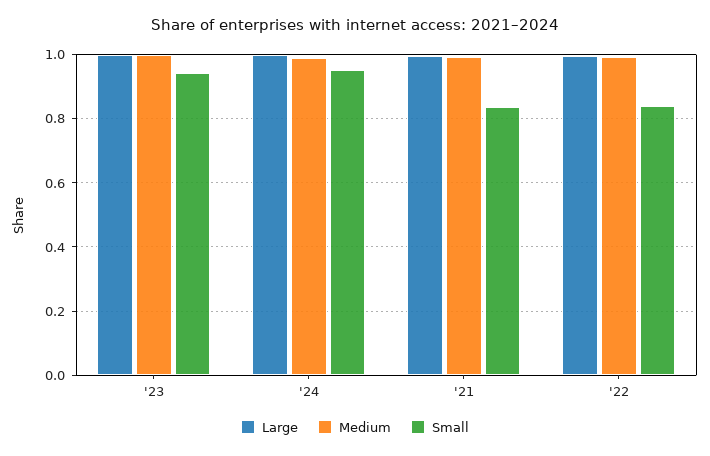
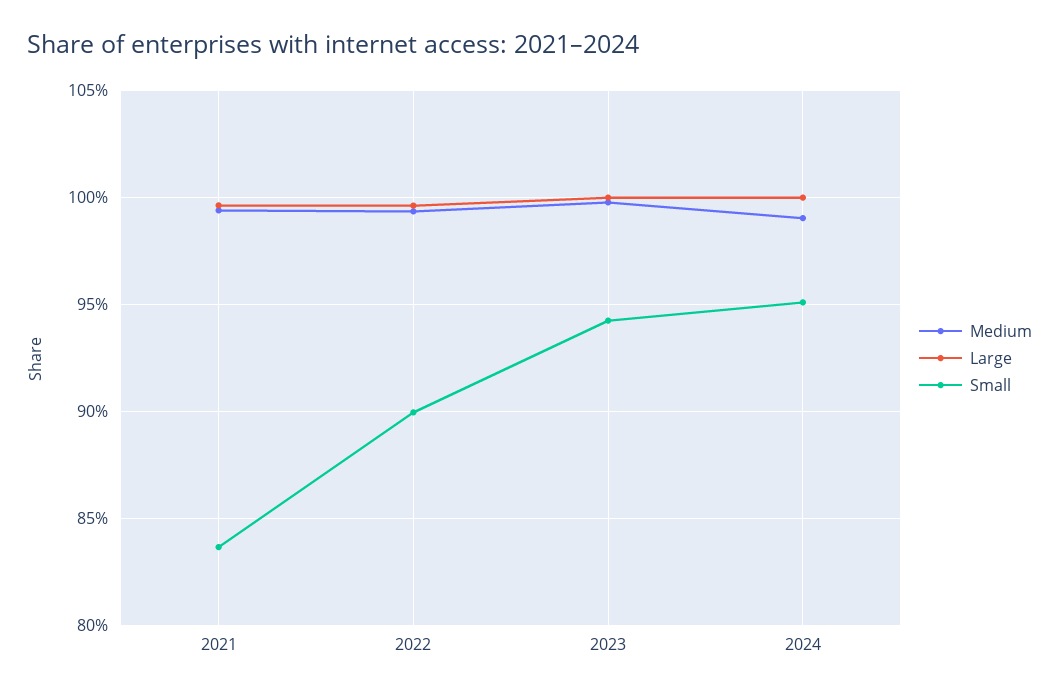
  {
    "Large": {
      "'23": 1,
      "'24": 1,
      "'21": 0.995,
      "'22": 0.995
    },
    "Medium": {
      "'23": 1,
      "'24": 0.99,
      "'21": 0.995,
      "'22": 0.995
    },
    "Small": {
      "'23": 0.945,
      "'24": 0.95,
      "'21": 0.835,
-     "'22": 0.84
+     "'22": 0.9
    }
  }

